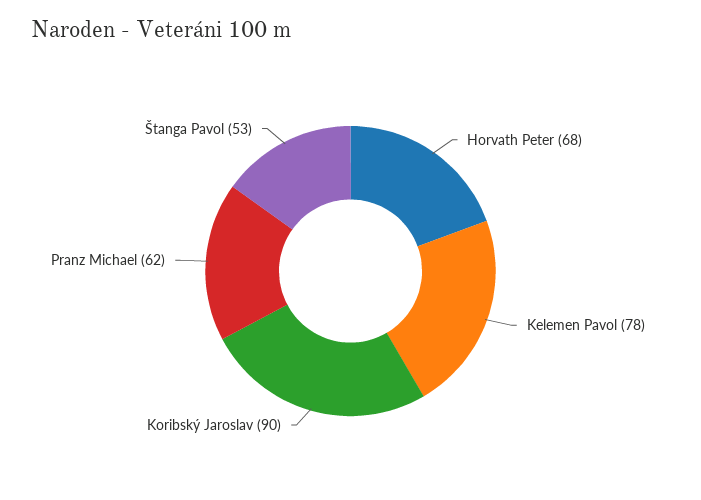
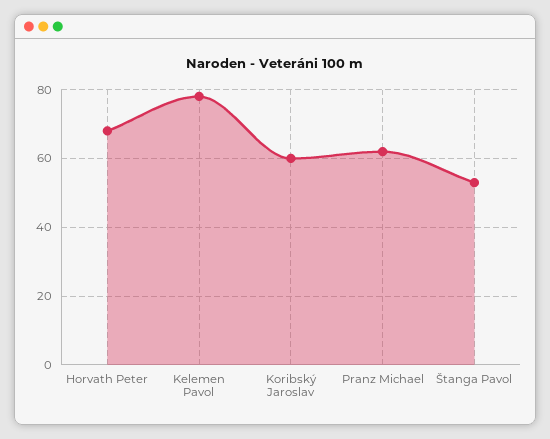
  {
    "Horvath Peter": 68,
    "Kelemen Pavol": 78,
-   "Koribský Jaroslav": 90,
+   "Koribský Jaroslav": 60,
    "Pranz Michael": 62,
    "Štanga Pavol": 53
  }

